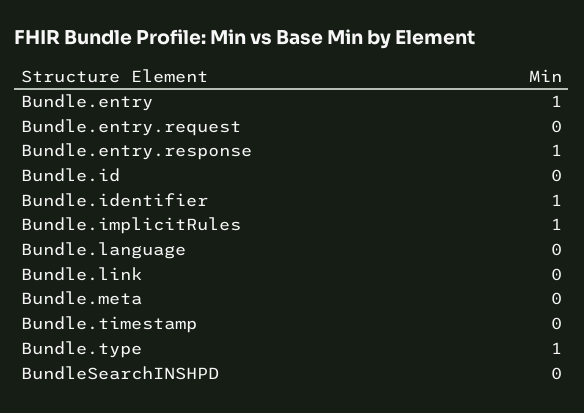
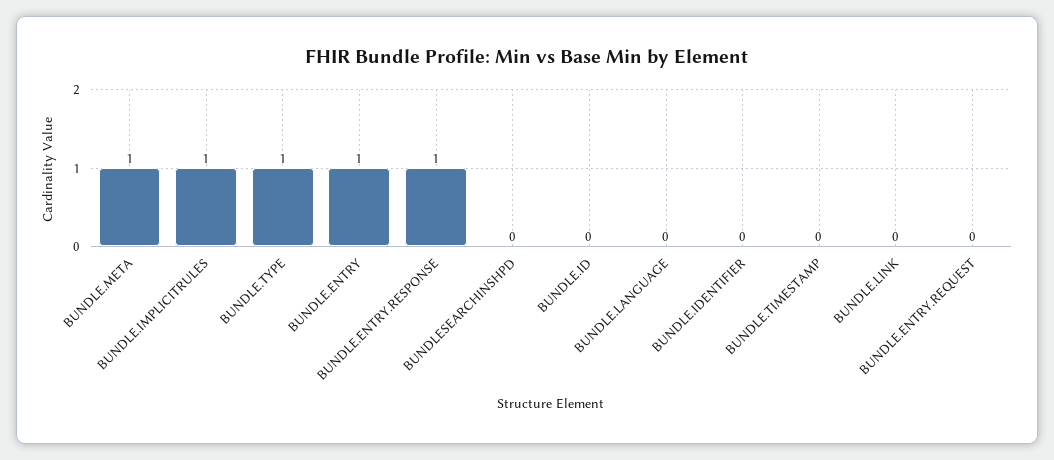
  {
    "Bundle.entry": 1,
    "Bundle.entry.request": 0,
    "Bundle.entry.response": 1,
    "Bundle.id": 0,
-   "Bundle.identifier": 1,
+   "Bundle.identifier": 0,
    "Bundle.implicitRules": 1,
    "Bundle.language": 0,
    "Bundle.link": 0,
-   "Bundle.meta": 0,
+   "Bundle.meta": 1,
    "Bundle.timestamp": 0,
    "Bundle.type": 1,
    "BundleSearchINSHPD": 0
  }

